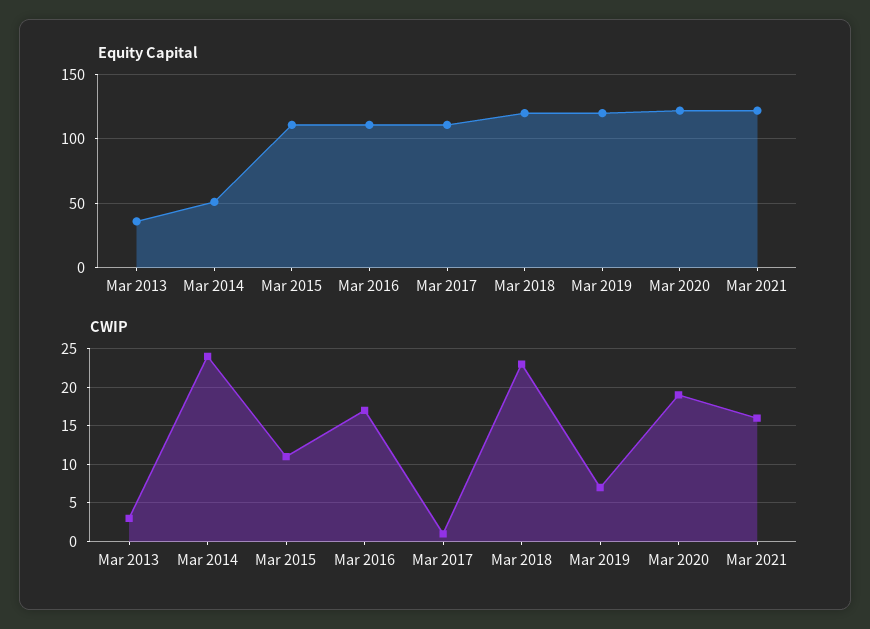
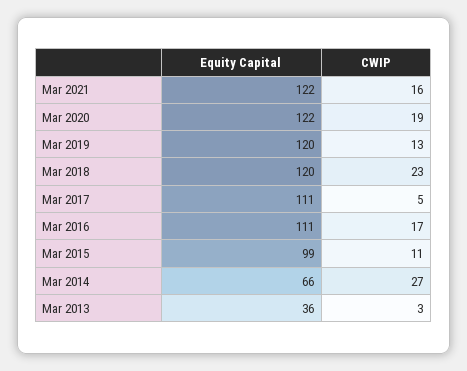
  {
    "Equity Capital": {
      "Mar 2013": 36,
-     "Mar 2014": 50,
+     "Mar 2014": 66,
-     "Mar 2015": 110,
+     "Mar 2015": 99,
      "Mar 2016": 111,
      "Mar 2017": 111,
      "Mar 2018": 120,
      "Mar 2019": 120,
      "Mar 2020": 122,
      "Mar 2021": 122
    },
    "CWIP": {
      "Mar 2013": 3,
-     "Mar 2014": 24,
+     "Mar 2014": 27,
      "Mar 2015": 11,
      "Mar 2016": 17,
-     "Mar 2017": 1,
+     "Mar 2017": 5,
      "Mar 2018": 23,
-     "Mar 2019": 7,
+     "Mar 2019": 13,
      "Mar 2020": 19,
      "Mar 2021": 16
    }
  }

